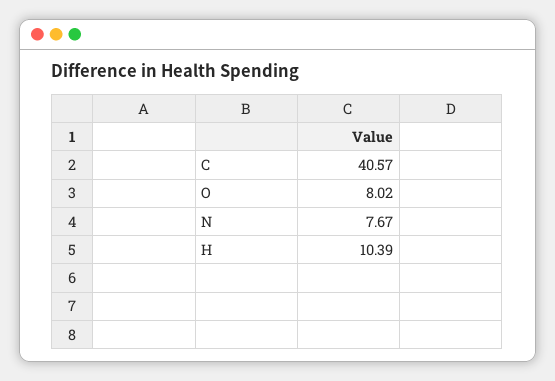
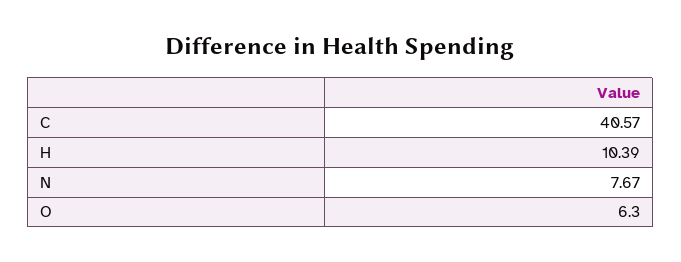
  {
    "C": 40.57,
-   "O": 8.02,
+   "O": 6.3,
    "N": 7.67,
    "H": 10.39
  }

